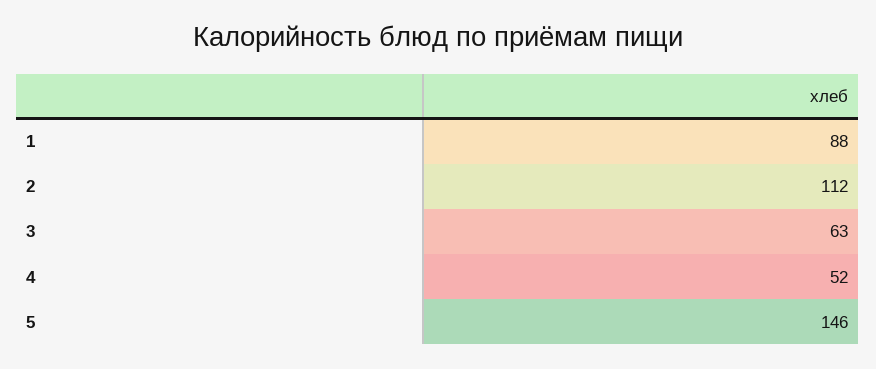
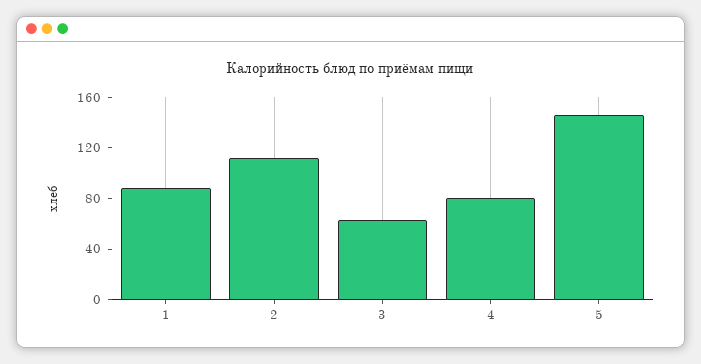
  {
    "1": 88,
    "2": 112,
    "3": 63,
-   "4": 52,
+   "4": 80,
    "5": 146
  }

